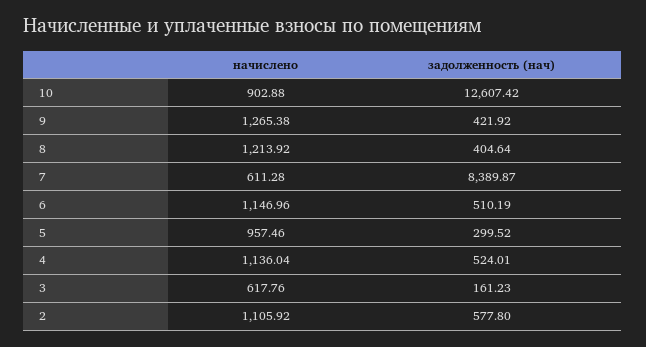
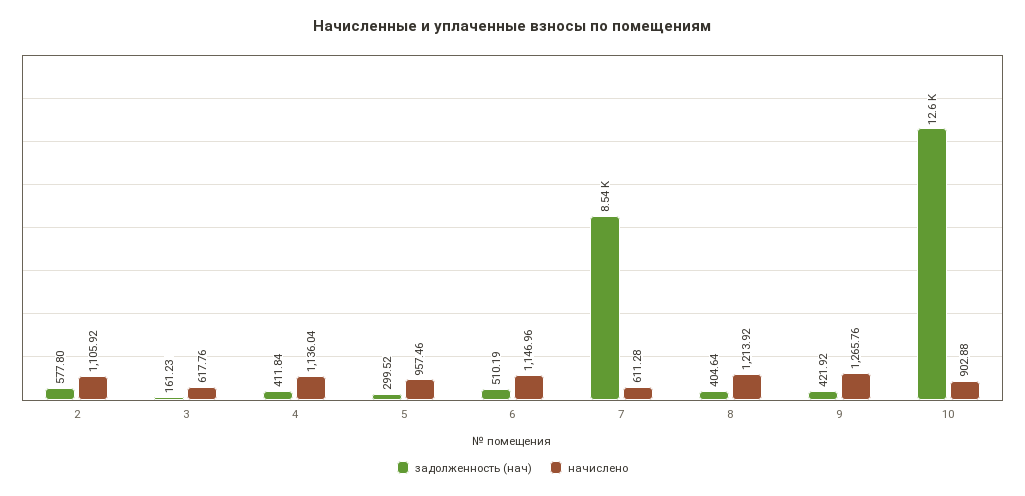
  {
    "начислено": {
      "10": 902.88,
-     "9": 1265.38,
+     "9": 1265.76,
      "8": 1213.92,
      "7": 611.28,
      "6": 1146.96,
      "5": 957.46,
      "4": 1136.04,
      "3": 617.76,
      "2": 1105.92
    },
    "задолженность (нач)": {
      "10": 12607.42,
      "9": 421.92,
      "8": 404.64,
-     "7": 8389.87,
+     "7": 8540,
      "6": 510.19,
      "5": 299.52,
-     "4": 524.01,
+     "4": 411.84,
      "3": 161.23,
      "2": 577.8
    }
  }

